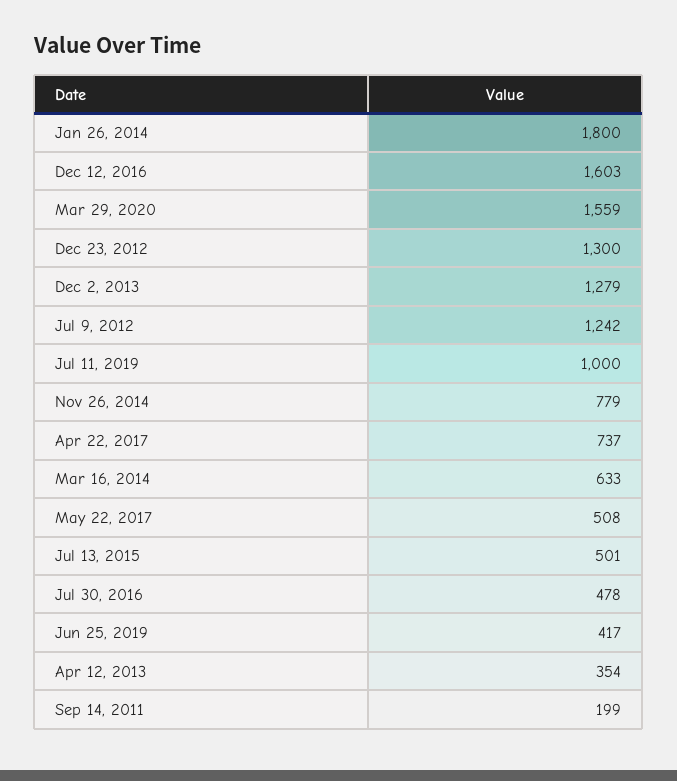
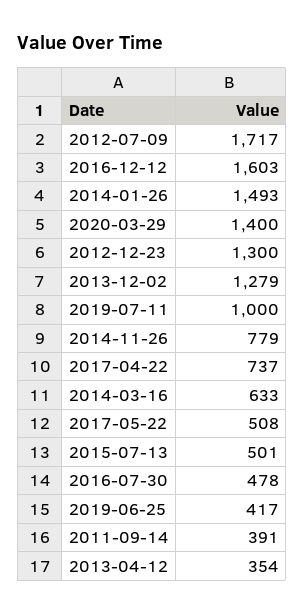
  {
-   "Jan 26, 2014": 1800,
+   "Jan 26, 2014": 1493,
    "Dec 12, 2016": 1603,
-   "Mar 29, 2020": 1559,
+   "Mar 29, 2020": 1400,
    "Dec 23, 2012": 1300,
    "Dec 2, 2013": 1279,
-   "Jul 9, 2012": 1242,
+   "Jul 9, 2012": 1717,
    "Jul 11, 2019": 1000,
    "Nov 26, 2014": 779,
    "Apr 22, 2017": 737,
    "Mar 16, 2014": 633,
    "May 22, 2017": 508,
    "Jul 13, 2015": 501,
    "Jul 30, 2016": 478,
    "Jun 25, 2019": 417,
    "Apr 12, 2013": 354,
-   "Sep 14, 2011": 199
+   "Sep 14, 2011": 391
  }

